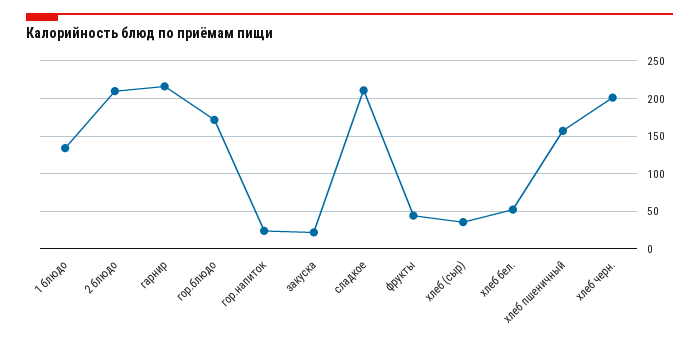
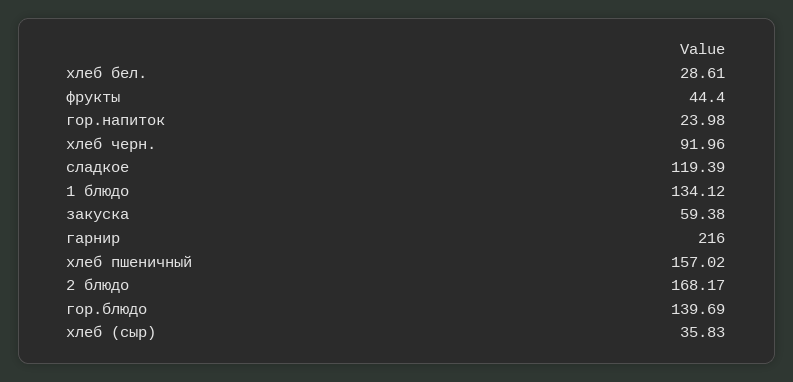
  {
    "1 блюдо": 134.12,
-   "2 блюдо": 210,
+   "2 блюдо": 168.17,
    "гарнир": 216,
-   "гор.блюдо": 170,
+   "гор.блюдо": 139.69,
    "гор.напиток": 23.98,
-   "закуска": 20,
+   "закуска": 59.38,
-   "сладкое": 210,
+   "сладкое": 119.39,
    "фрукты": 44.4,
    "хлеб (сыр)": 35.83,
-   "хлеб бел.": 50,
+   "хлеб бел.": 28.61,
    "хлеб пшеничный": 157.02,
-   "хлеб черн.": 200
+   "хлеб черн.": 91.96
  }

